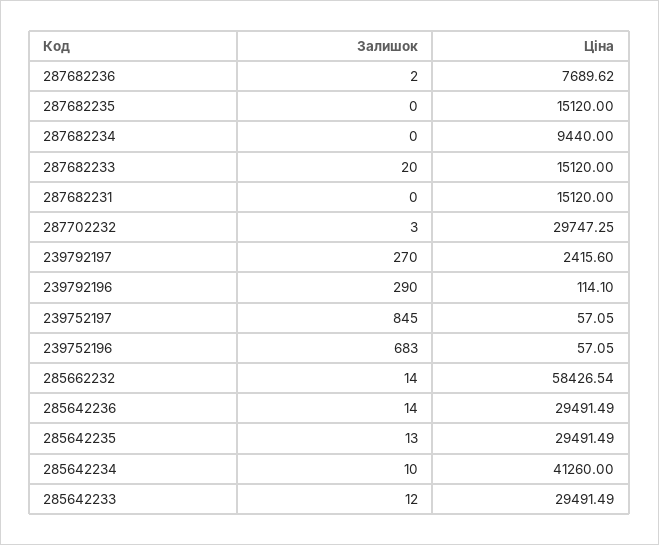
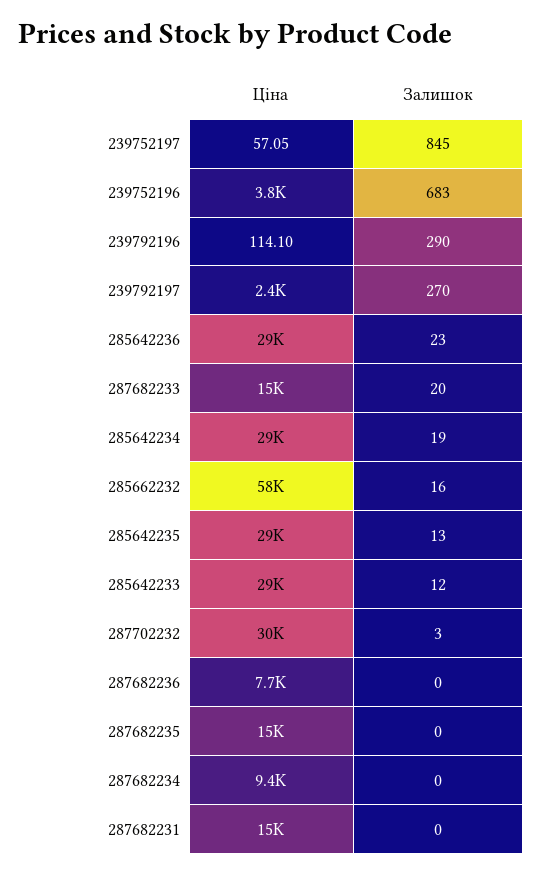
  {
    "Залишок": {
-     "287682236": 2,
+     "287682236": 0,
      "287682235": 0,
      "287682234": 0,
      "287682233": 20,
      "287682231": 0,
      "287702232": 3,
      "239792197": 270,
      "239792196": 290,
      "239752197": 845,
      "239752196": 683,
-     "285662232": 14,
+     "285662232": 16,
-     "285642236": 14,
+     "285642236": 23,
      "285642235": 13,
-     "285642234": 10,
+     "285642234": 19,
      "285642233": 12
    },
    "Ціна": {
      "287682236": 7689.62,
      "287682235": 15120,
      "287682234": 9440,
      "287682233": 15120,
      "287682231": 15120,
      "287702232": 29747.25,
      "239792197": 2415.6,
      "239792196": 114.1,
      "239752197": 57.05,
-     "239752196": 57.05,
+     "239752196": 3800,
      "285662232": 58426.54,
      "285642236": 29491.49,
      "285642235": 29491.49,
-     "285642234": 41260,
+     "285642234": 29000,
      "285642233": 29491.49
    }
  }

